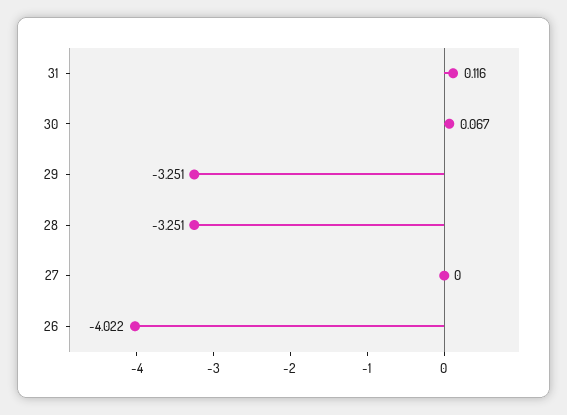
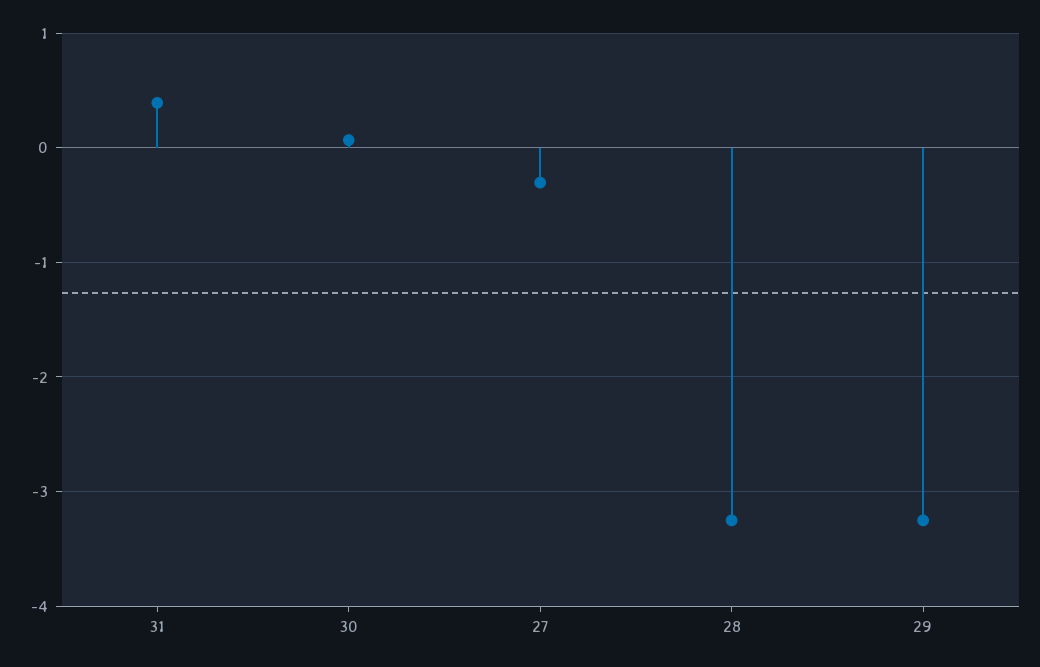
  {
-   "31": 0.116,
+   "31": 0.4,
    "30": 0.067,
    "29": -3.251,
    "28": -3.251,
-   "27": 0,
+   "27": -0.3
-   "26": -4.022
  }

